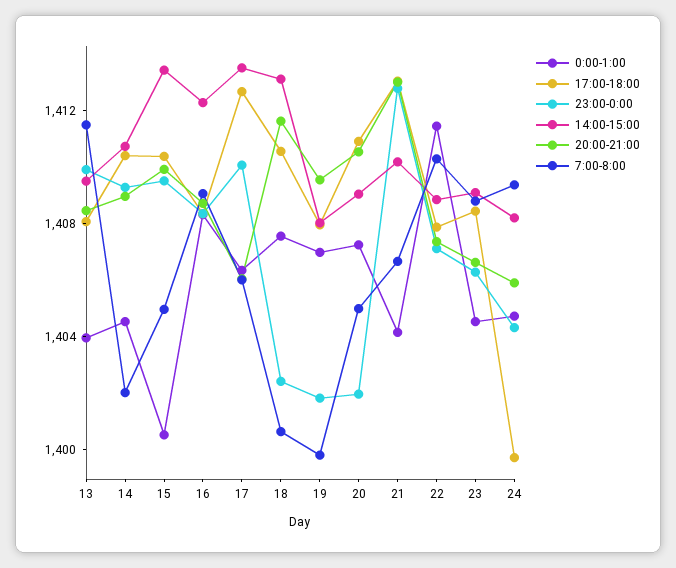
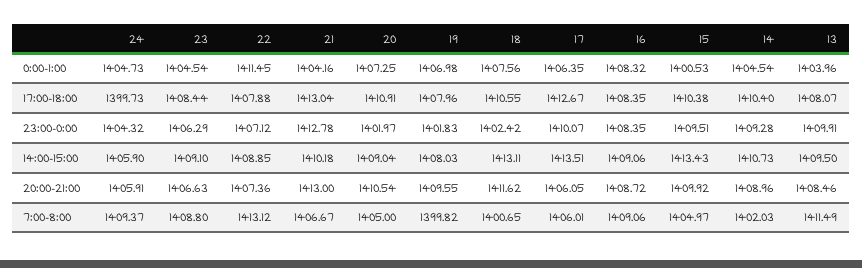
  {
    "0:00-1:00": {
      "13": 1403.96,
      "14": 1404.54,
      "15": 1400.53,
      "16": 1408.32,
      "17": 1406.35,
      "18": 1407.56,
      "19": 1406.98,
      "20": 1407.25,
      "21": 1404.16,
      "22": 1411.45,
      "23": 1404.54,
      "24": 1404.73
    },
    "17:00-18:00": {
      "13": 1408.07,
      "14": 1410.4,
      "15": 1410.38,
      "16": 1408.35,
      "17": 1412.67,
      "18": 1410.55,
      "19": 1407.96,
      "20": 1410.91,
      "21": 1413.04,
      "22": 1407.88,
      "23": 1408.44,
      "24": 1399.73
    },
    "23:00-0:00": {
      "13": 1409.91,
      "14": 1409.28,
      "15": 1409.51,
      "16": 1408.35,
      "17": 1410.07,
      "18": 1402.42,
      "19": 1401.83,
      "20": 1401.97,
      "21": 1412.78,
      "22": 1407.12,
      "23": 1406.29,
      "24": 1404.32
    },
    "14:00-15:00": {
      "13": 1409.5,
      "14": 1410.73,
      "15": 1413.43,
-     "16": 1412,
+     "16": 1409.06,
      "17": 1413.51,
      "18": 1413.11,
      "19": 1408.03,
      "20": 1409.04,
      "21": 1410.18,
      "22": 1408.85,
      "23": 1409.1,
-     "24": 1408
+     "24": 1405.9
    },
    "20:00-21:00": {
      "13": 1408.46,
      "14": 1408.96,
      "15": 1409.92,
      "16": 1408.72,
      "17": 1406.05,
      "18": 1411.62,
      "19": 1409.55,
      "20": 1410.54,
      "21": 1413,
      "22": 1407.36,
      "23": 1406.63,
      "24": 1405.91
    },
    "7:00-8:00": {
      "13": 1411.49,
      "14": 1402.03,
      "15": 1404.97,
      "16": 1409.06,
      "17": 1406.01,
      "18": 1400.65,
      "19": 1399.82,
      "20": 1405,
      "21": 1406.67,
-     "22": 1410,
+     "22": 1413.12,
      "23": 1408.8,
      "24": 1409.37
    }
  }

